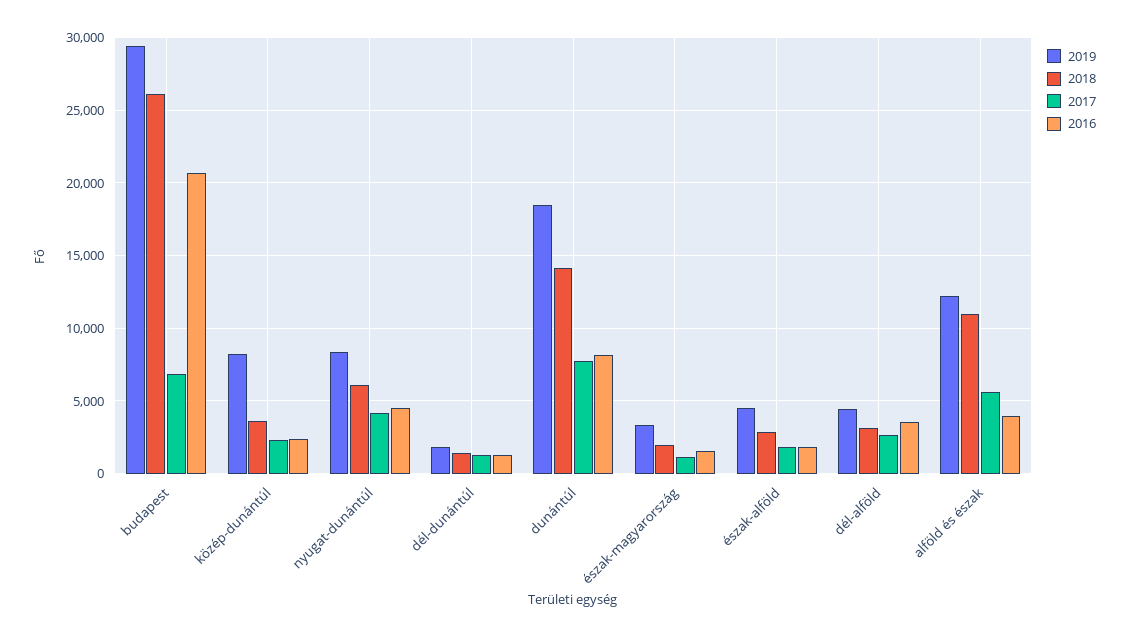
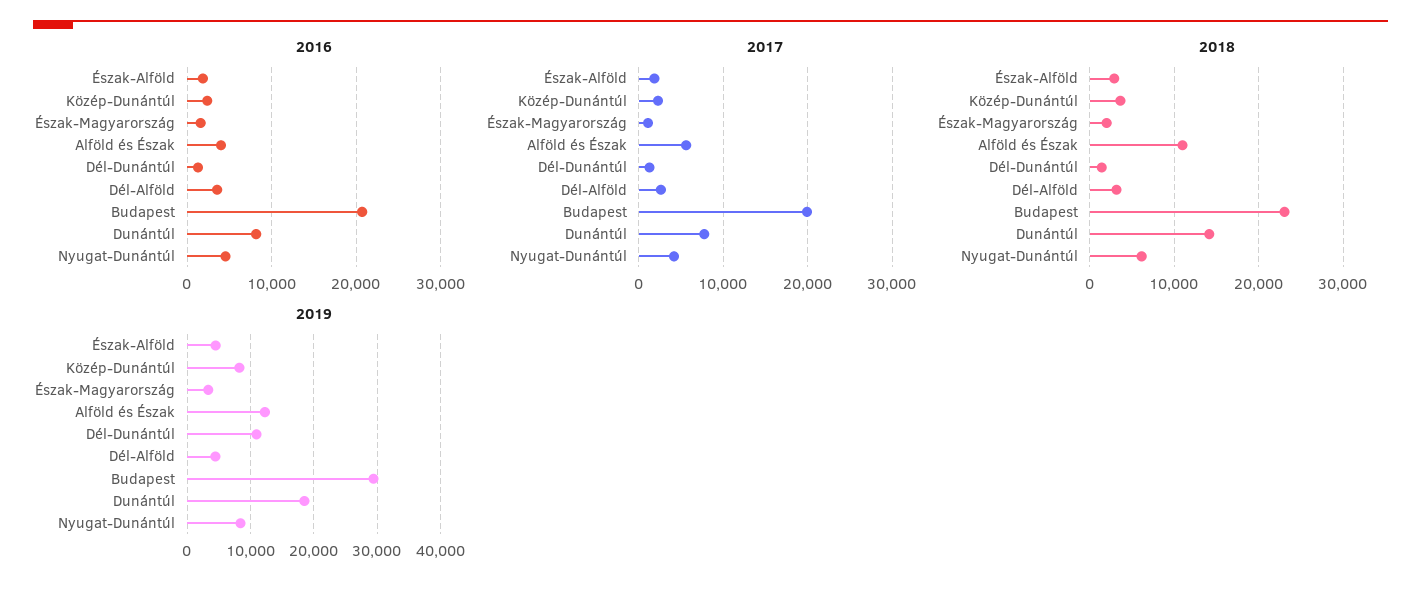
  {
    "2019": {
      "budapest": 29500,
      "közép-dunántúl": 8000,
      "nyugat-dunántúl": 8500,
-     "dél-dunántúl": 2000,
+     "dél-dunántúl": 11000,
      "dunántúl": 18500,
      "észak-magyarország": 3500,
      "észak-alföld": 4500,
      "dél-alföld": 4500,
      "alföld és észak": 12000
    },
    "2018": {
-     "budapest": 26000,
+     "budapest": 23000,
      "közép-dunántúl": 3500,
      "nyugat-dunántúl": 6000,
      "dél-dunántúl": 1500,
      "dunántúl": 14000,
      "észak-magyarország": 2000,
      "észak-alföld": 3000,
      "dél-alföld": 3000,
      "alföld és észak": 11000
    },
    "2017": {
-     "budapest": 7000,
+     "budapest": 20000,
      "közép-dunántúl": 2500,
      "nyugat-dunántúl": 4000,
      "dél-dunántúl": 1500,
      "dunántúl": 8000,
      "észak-magyarország": 1000,
      "észak-alföld": 2000,
      "dél-alföld": 2500,
      "alföld és észak": 5500
    },
    "2016": {
      "budapest": 20500,
      "közép-dunántúl": 2500,
      "nyugat-dunántúl": 4500,
      "dél-dunántúl": 1500,
      "dunántúl": 8000,
      "észak-magyarország": 1500,
      "észak-alföld": 2000,
      "dél-alföld": 3500,
      "alföld és észak": 4000
    }
  }

